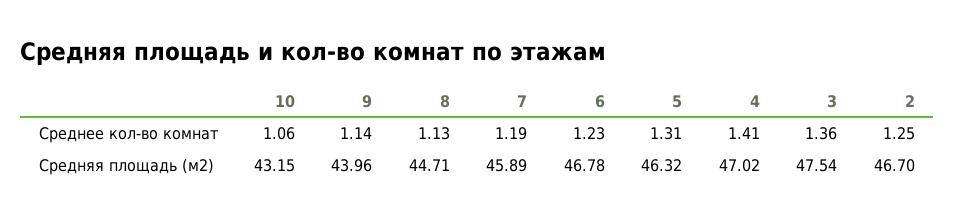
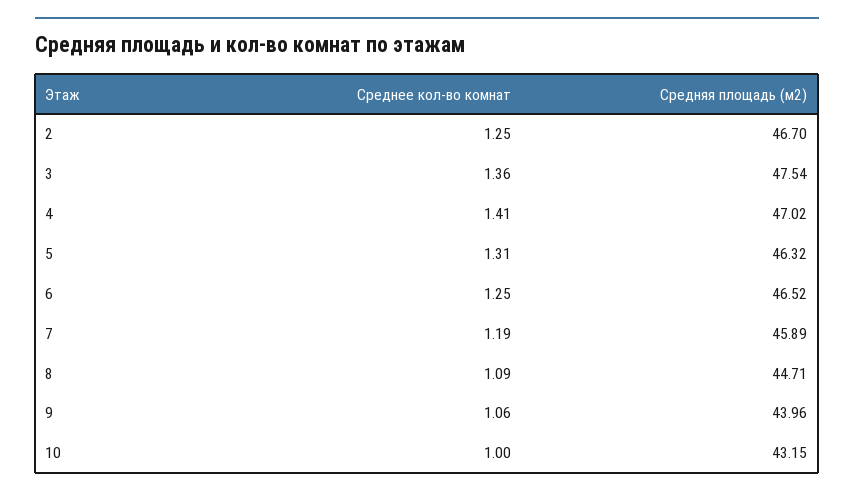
  {
    "10": {
-     "Среднее кол-во комнат": 1.06,
+     "Среднее кол-во комнат": 1,
      "Средняя площадь (м2)": 43.15
    },
    "9": {
-     "Среднее кол-во комнат": 1.14,
+     "Среднее кол-во комнат": 1.06,
      "Средняя площадь (м2)": 43.96
    },
    "8": {
-     "Среднее кол-во комнат": 1.13,
+     "Среднее кол-во комнат": 1.09,
      "Средняя площадь (м2)": 44.71
    },
    "7": {
      "Среднее кол-во комнат": 1.19,
      "Средняя площадь (м2)": 45.89
    },
    "6": {
-     "Среднее кол-во комнат": 1.23,
+     "Среднее кол-во комнат": 1.25,
-     "Средняя площадь (м2)": 46.78
+     "Средняя площадь (м2)": 46.52
    },
    "5": {
      "Среднее кол-во комнат": 1.31,
      "Средняя площадь (м2)": 46.32
    },
    "4": {
      "Среднее кол-во комнат": 1.41,
      "Средняя площадь (м2)": 47.02
    },
    "3": {
      "Среднее кол-во комнат": 1.36,
      "Средняя площадь (м2)": 47.54
    },
    "2": {
      "Среднее кол-во комнат": 1.25,
      "Средняя площадь (м2)": 46.7
    }
  }

